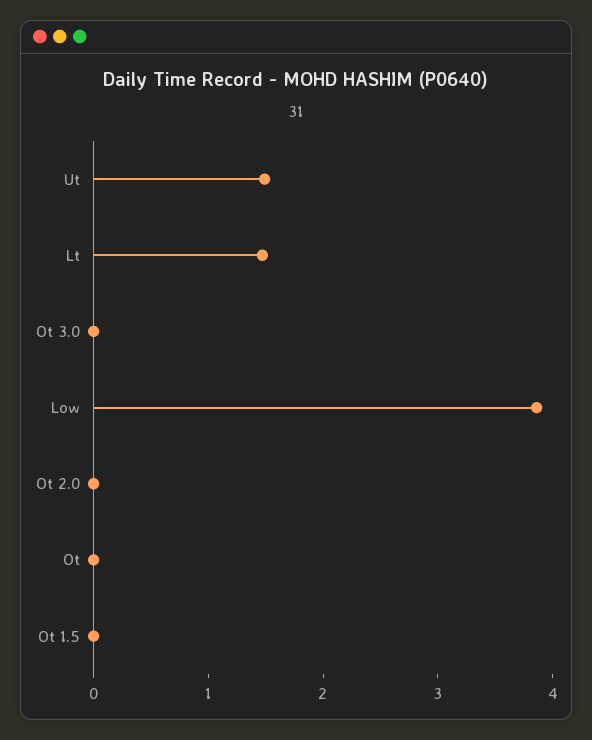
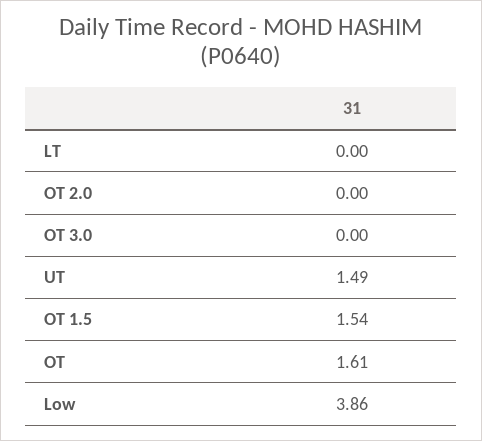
  {
    "Ut": 1.49,
-   "Lt": 1.4,
+   "Lt": 0,
    "Ot 3.0": 0,
    "Low": 3.86,
    "Ot 2.0": 0,
-   "Ot": 0,
+   "Ot": 1.61,
-   "Ot 1.5": 0
+   "Ot 1.5": 1.54
  }

